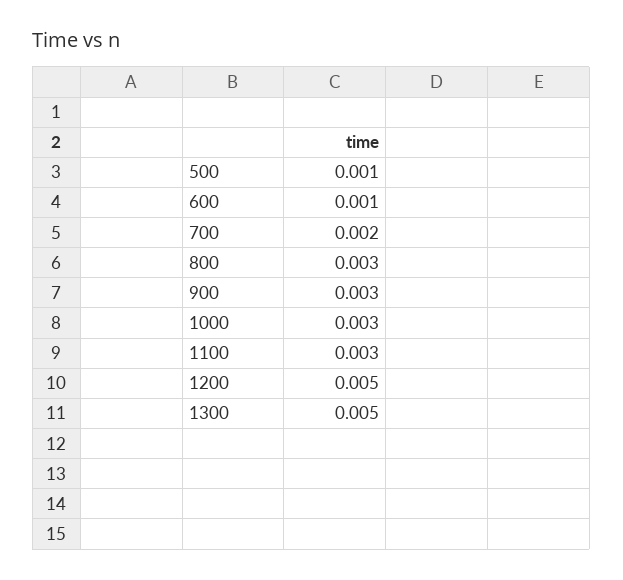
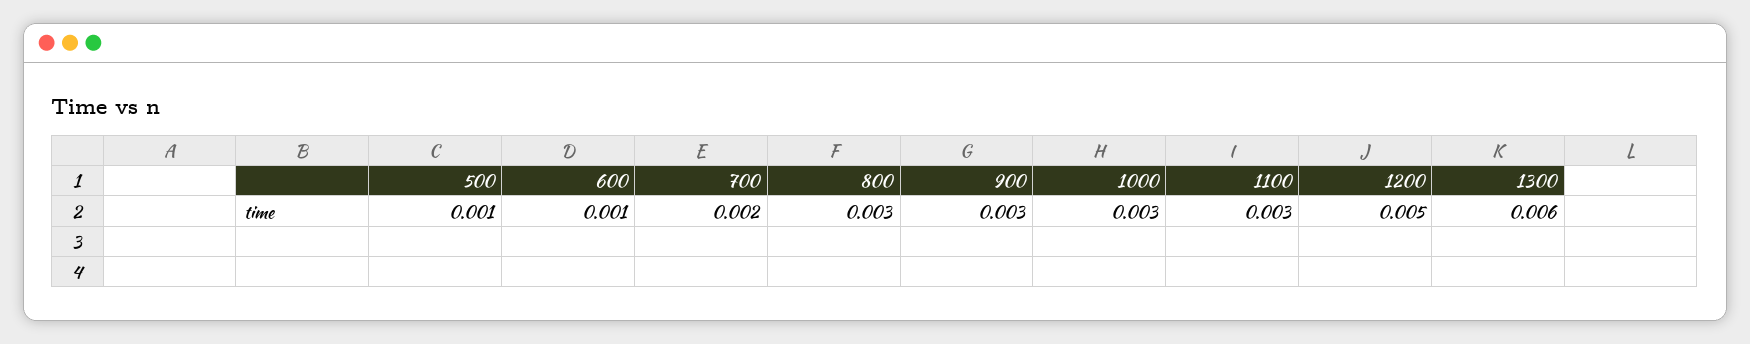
  {
    "500": 0.001,
    "600": 0.001,
    "700": 0.002,
    "800": 0.003,
    "900": 0.003,
    "1000": 0.003,
    "1100": 0.003,
    "1200": 0.005,
-   "1300": 0.005
+   "1300": 0.006
  }

